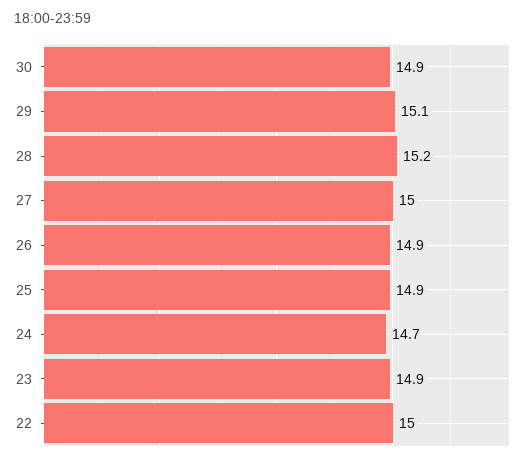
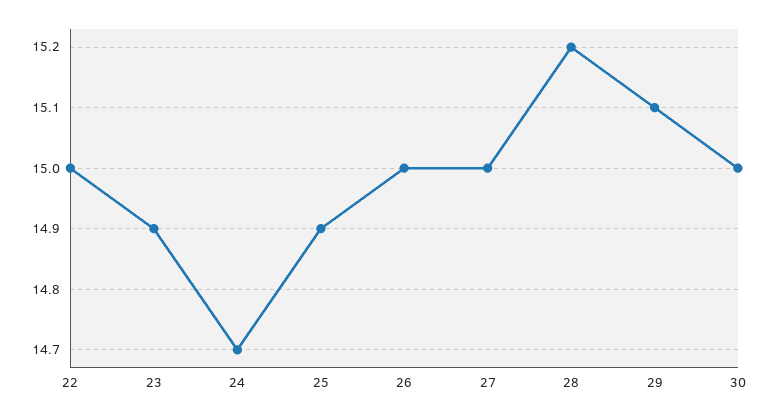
  {
-   "30": 14.9,
+   "30": 15,
    "29": 15.1,
    "28": 15.2,
    "27": 15,
-   "26": 14.9,
+   "26": 15,
    "25": 14.9,
    "24": 14.7,
    "23": 14.9,
    "22": 15
  }

